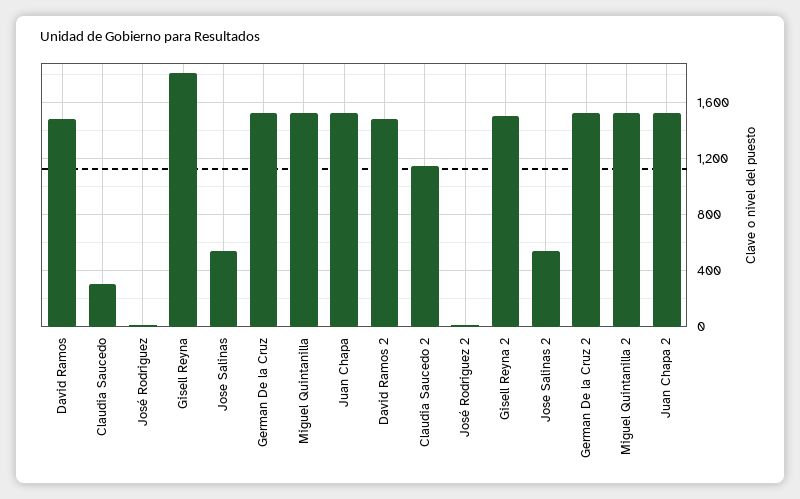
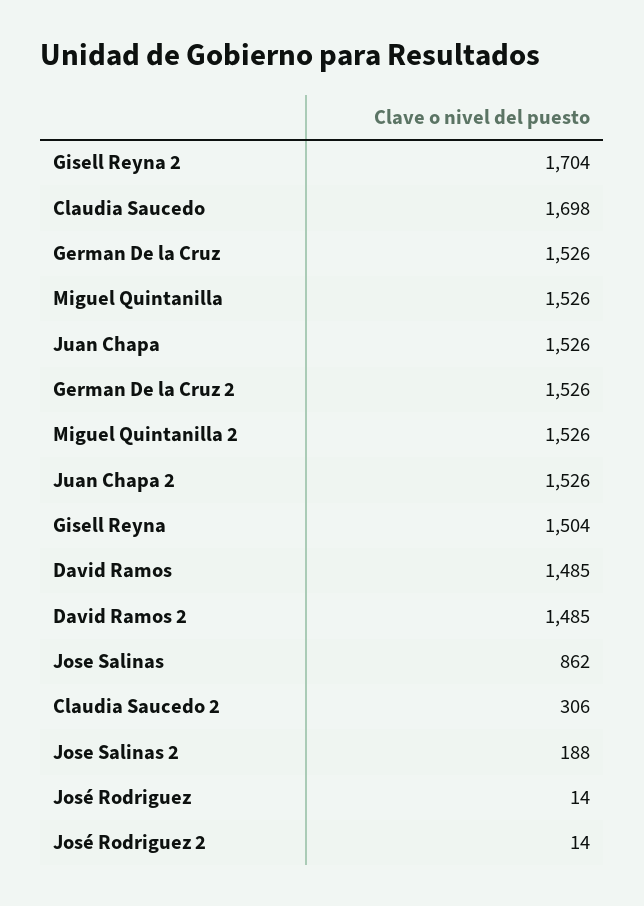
  {
    "David Ramos": 1485,
-   "Claudia Saucedo": 300,
+   "Claudia Saucedo": 1698,
    "José Rodriguez": 14,
-   "Gisell Reyna": 1800,
+   "Gisell Reyna": 1504,
-   "Jose Salinas": 550,
+   "Jose Salinas": 862,
    "German De la Cruz": 1526,
    "Miguel Quintanilla": 1526,
    "Juan Chapa": 1526,
    "David Ramos 2": 1485,
-   "Claudia Saucedo 2": 1150,
+   "Claudia Saucedo 2": 306,
    "José Rodriguez 2": 14,
-   "Gisell Reyna 2": 1500,
+   "Gisell Reyna 2": 1704,
-   "Jose Salinas 2": 550,
+   "Jose Salinas 2": 188,
    "German De la Cruz 2": 1526,
    "Miguel Quintanilla 2": 1526,
    "Juan Chapa 2": 1526
  }

